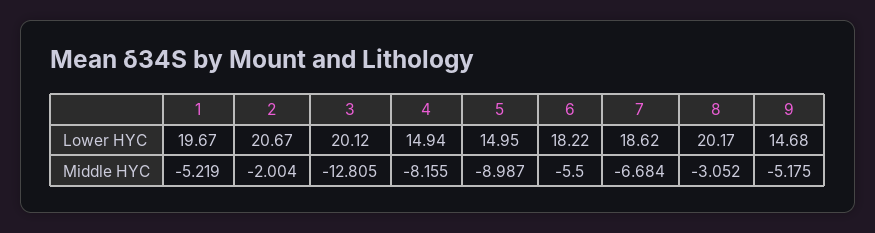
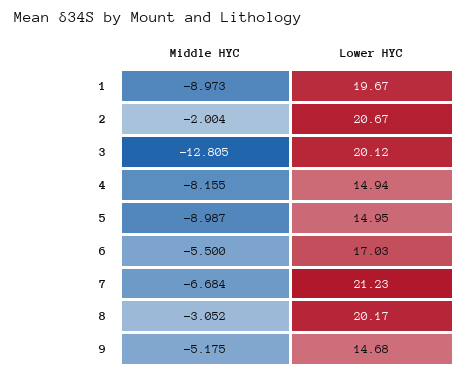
  {
    "1": {
      "Lower HYC": 19.67,
-     "Middle HYC": -5.219
+     "Middle HYC": -8.973
    },
    "2": {
      "Lower HYC": 20.67,
      "Middle HYC": -2.004
    },
    "3": {
      "Lower HYC": 20.12,
      "Middle HYC": -12.805
    },
    "4": {
      "Lower HYC": 14.94,
      "Middle HYC": -8.155
    },
    "5": {
      "Lower HYC": 14.95,
      "Middle HYC": -8.987
    },
    "6": {
-     "Lower HYC": 18.22,
+     "Lower HYC": 17.03,
      "Middle HYC": -5.5
    },
    "7": {
-     "Lower HYC": 18.62,
+     "Lower HYC": 21.23,
      "Middle HYC": -6.684
    },
    "8": {
      "Lower HYC": 20.17,
      "Middle HYC": -3.052
    },
    "9": {
      "Lower HYC": 14.68,
      "Middle HYC": -5.175
    }
  }

